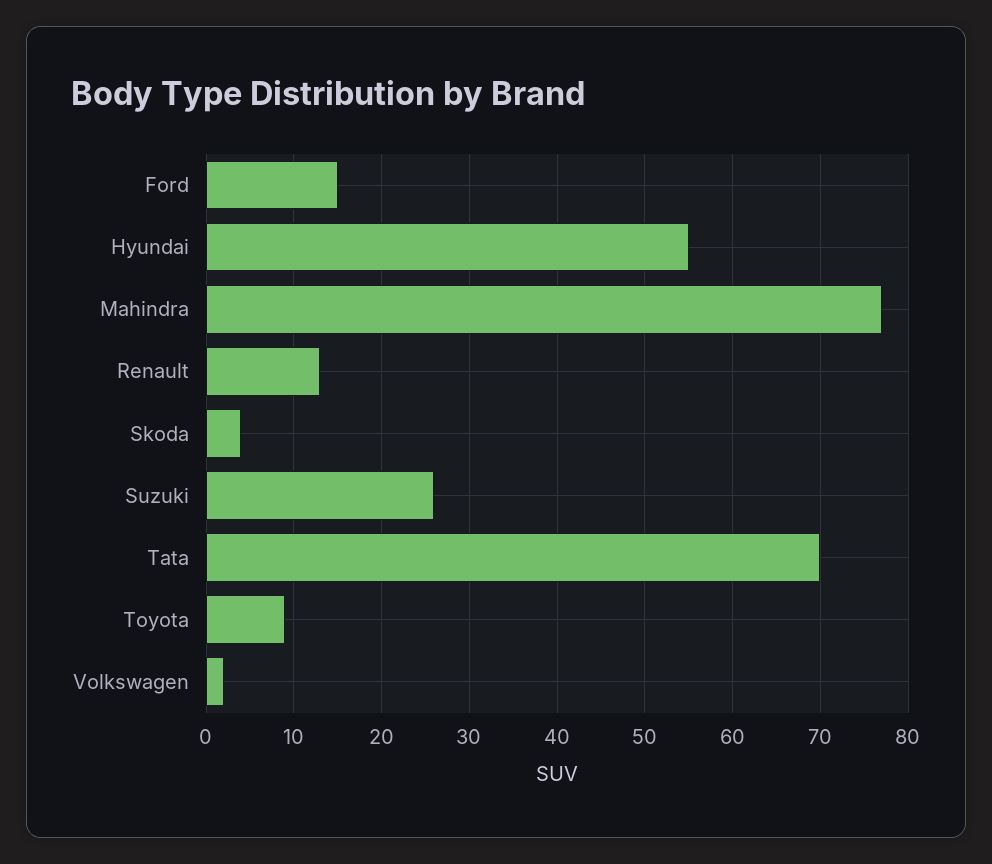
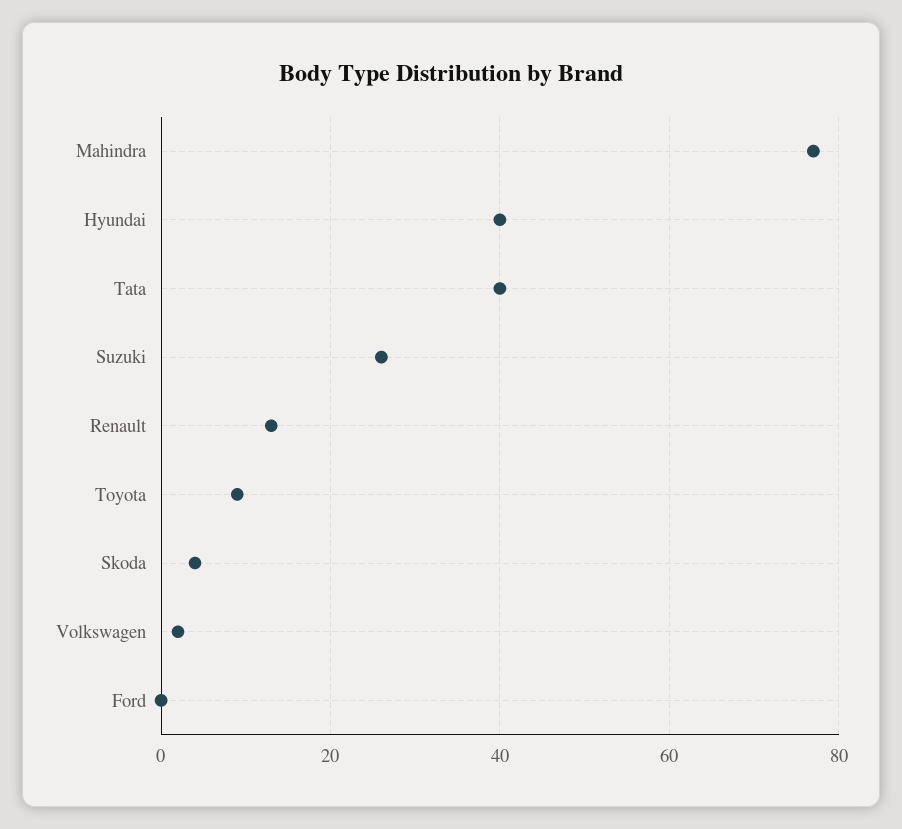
  {
-   "Ford": 15,
+   "Ford": 0,
-   "Hyundai": 55,
+   "Hyundai": 40,
    "Mahindra": 77,
    "Renault": 13,
    "Skoda": 4,
    "Suzuki": 26,
-   "Tata": 70,
+   "Tata": 40,
    "Toyota": 9,
    "Volkswagen": 2
  }

